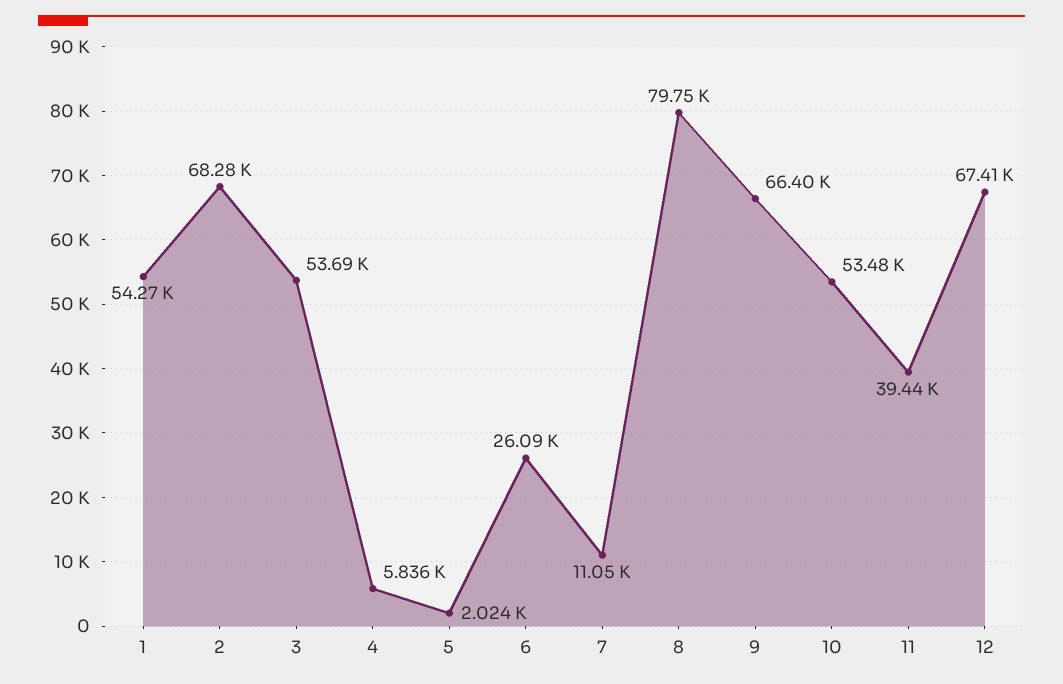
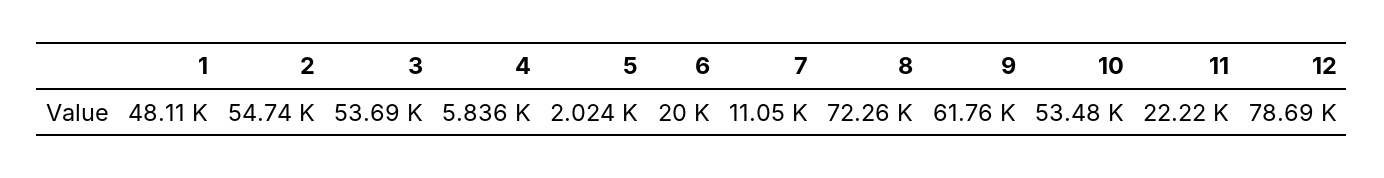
  {
-   "1": 54270,
+   "1": 48110,
-   "2": 68280,
+   "2": 54740,
    "3": 53690,
    "4": 5836,
    "5": 2024,
-   "6": 26090,
+   "6": 20000,
    "7": 11050,
-   "8": 79750,
+   "8": 72260,
-   "9": 66400,
+   "9": 61760,
    "10": 53480,
-   "11": 39440,
+   "11": 22220,
-   "12": 67410
+   "12": 78690
  }

